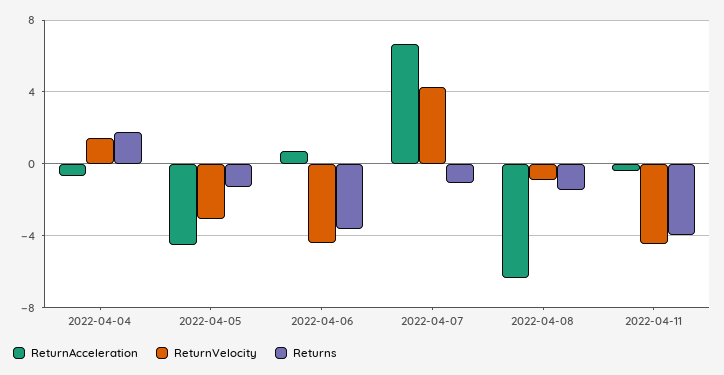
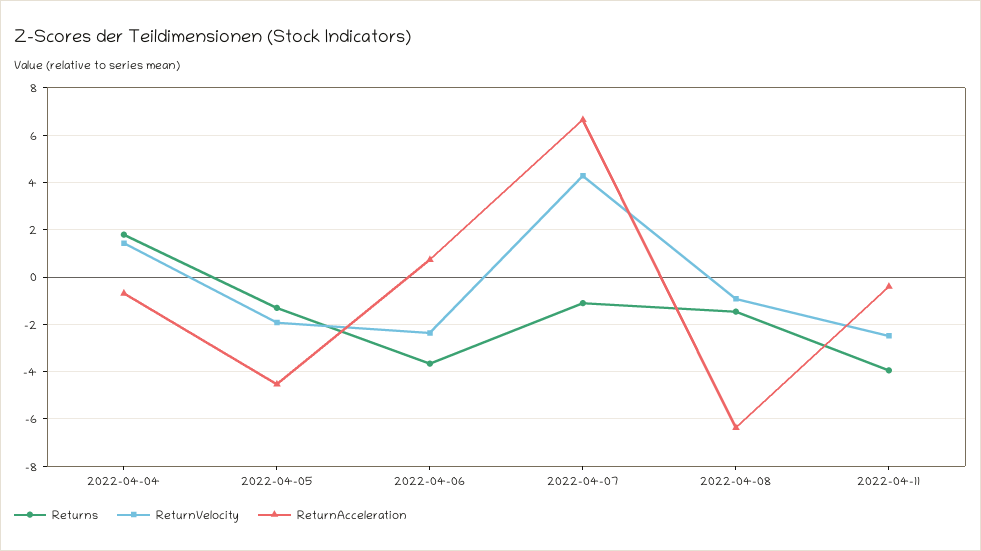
  {
    "ReturnAcceleration": {
      "2022-04-04": -0.5,
      "2022-04-05": -4.5,
      "2022-04-06": 0.5,
      "2022-04-07": 6.5,
      "2022-04-08": -6.5,
      "2022-04-11": -0.5
    },
    "ReturnVelocity": {
      "2022-04-04": 1.5,
-     "2022-04-05": -3,
+     "2022-04-05": -2,
-     "2022-04-06": -4.5,
+     "2022-04-06": -2.5,
      "2022-04-07": 4.5,
      "2022-04-08": -1,
-     "2022-04-11": -4.5
+     "2022-04-11": -2.5
    },
    "Returns": {
      "2022-04-04": 2,
      "2022-04-05": -1.5,
      "2022-04-06": -3.5,
      "2022-04-07": -1,
      "2022-04-08": -1.5,
      "2022-04-11": -4
    }
  }

